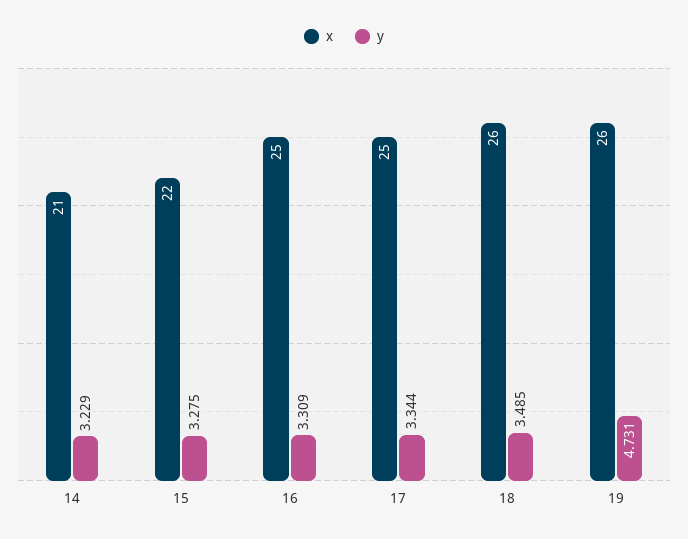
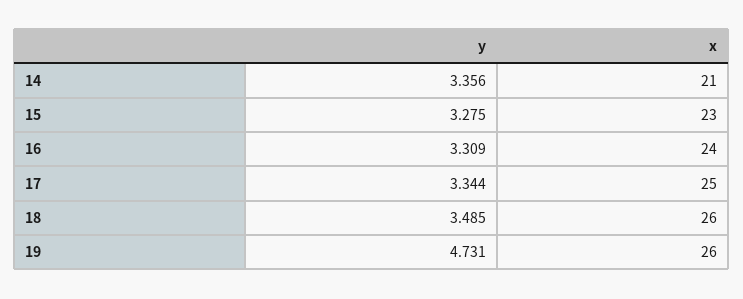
  {
    "x": {
      "14": 21,
-     "15": 22,
+     "15": 23,
-     "16": 25,
+     "16": 24,
      "17": 25,
      "18": 26,
      "19": 26
    },
    "y": {
-     "14": 3.229,
+     "14": 3.356,
      "15": 3.275,
      "16": 3.309,
      "17": 3.344,
      "18": 3.485,
      "19": 4.731
    }
  }

